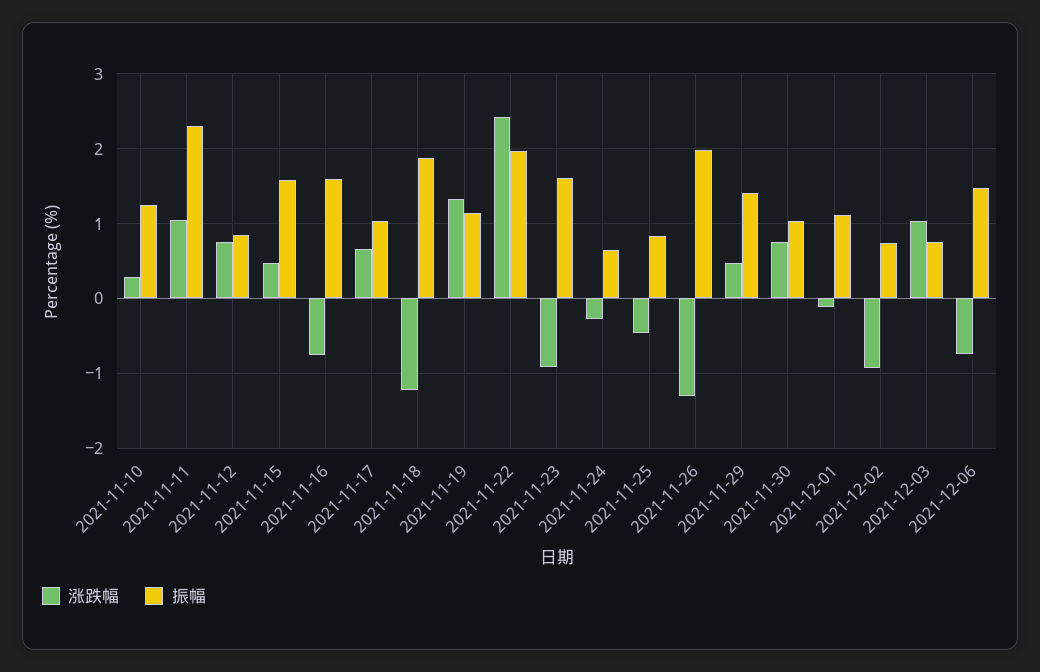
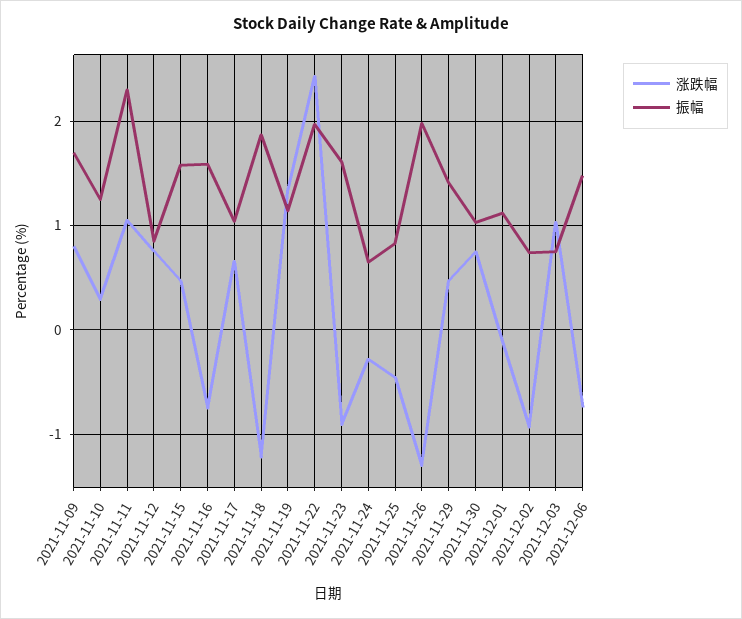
  {
    "涨跌幅": {
      "2021-11-10": 0.3,
      "2021-11-11": 1.1,
      "2021-11-12": 0.8,
      "2021-11-15": 0.5,
      "2021-11-16": -0.8,
      "2021-11-17": 0.7,
      "2021-11-18": -1.2,
      "2021-11-19": 1.3,
      "2021-11-22": 2.4,
      "2021-11-23": -0.9,
      "2021-11-24": -0.3,
      "2021-11-25": -0.5,
      "2021-11-26": -1.3,
      "2021-11-29": 0.5,
      "2021-11-30": 0.8,
      "2021-12-01": -0.1,
      "2021-12-02": -0.9,
      "2021-12-03": 1,
-     "2021-12-06": -0.7
+     "2021-12-06": -0.7,
+     "2021-11-09": 0.8
    },
    "振幅": {
      "2021-11-10": 1.3,
      "2021-11-11": 2.3,
      "2021-11-12": 0.9,
      "2021-11-15": 1.6,
      "2021-11-16": 1.6,
      "2021-11-17": 1,
      "2021-11-18": 1.9,
      "2021-11-19": 1.1,
      "2021-11-22": 2,
      "2021-11-23": 1.6,
      "2021-11-24": 0.7,
      "2021-11-25": 0.8,
      "2021-11-26": 2,
      "2021-11-29": 1.4,
      "2021-11-30": 1,
      "2021-12-01": 1.1,
      "2021-12-02": 0.7,
      "2021-12-03": 0.8,
-     "2021-12-06": 1.5
+     "2021-12-06": 1.5,
+     "2021-11-09": 1.7
    }
  }

